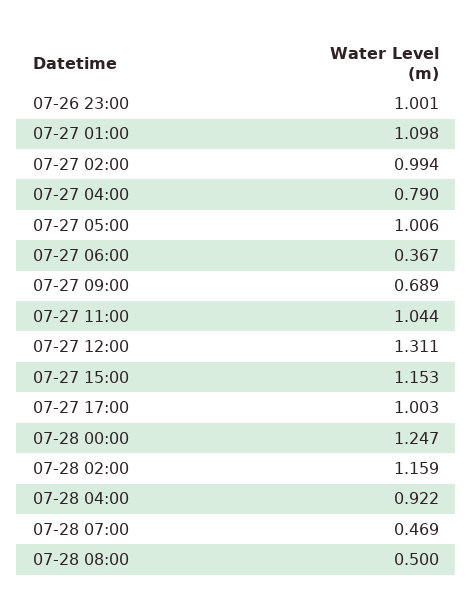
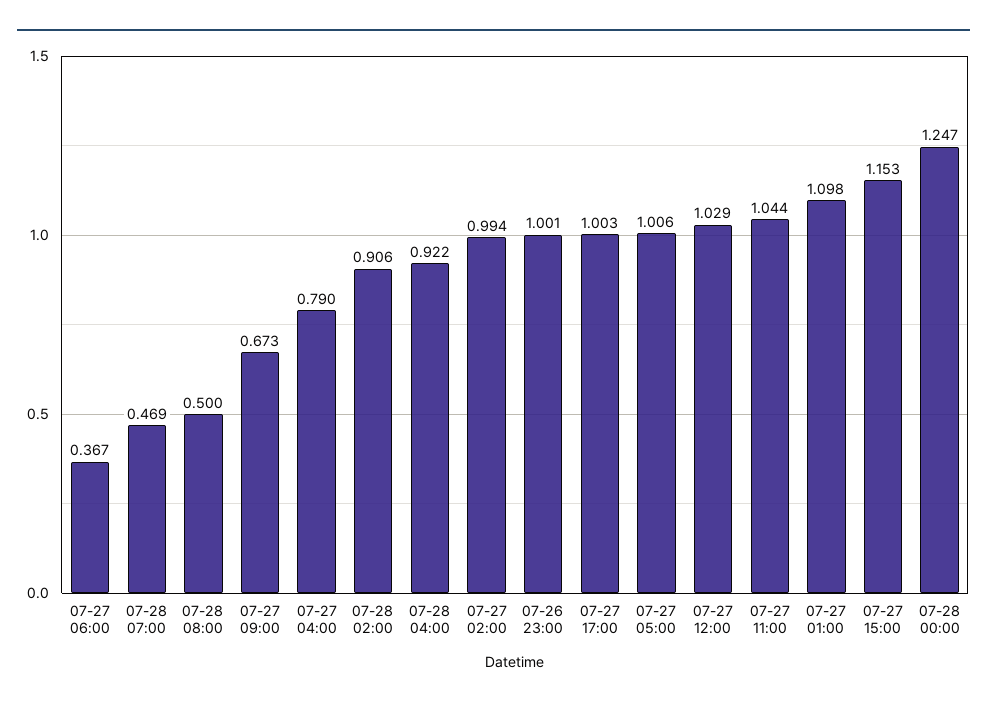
  {
    "07-26 23:00": 1.001,
    "07-27 01:00": 1.098,
    "07-27 02:00": 0.994,
    "07-27 04:00": 0.79,
    "07-27 05:00": 1.006,
    "07-27 06:00": 0.367,
-   "07-27 09:00": 0.689,
+   "07-27 09:00": 0.673,
    "07-27 11:00": 1.044,
-   "07-27 12:00": 1.311,
+   "07-27 12:00": 1.029,
    "07-27 15:00": 1.153,
    "07-27 17:00": 1.003,
    "07-28 00:00": 1.247,
-   "07-28 02:00": 1.159,
+   "07-28 02:00": 0.906,
    "07-28 04:00": 0.922,
    "07-28 07:00": 0.469,
    "07-28 08:00": 0.5
  }

